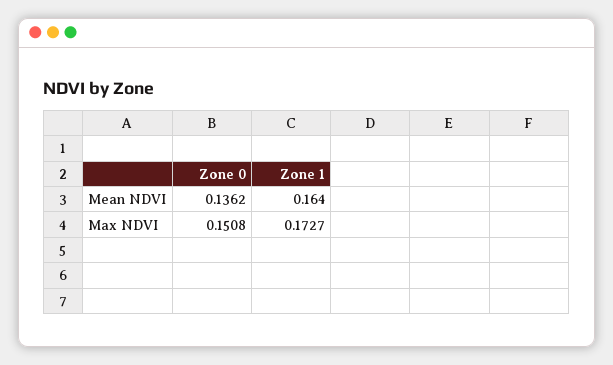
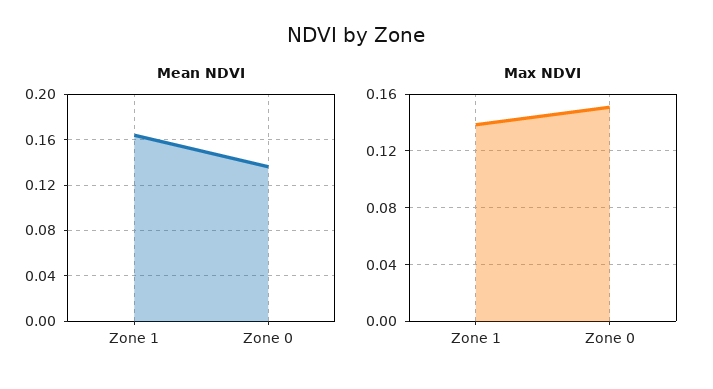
  {
    "Mean NDVI": {
      "Zone 0": 0.1362,
      "Zone 1": 0.164
    },
    "Max NDVI": {
      "Zone 0": 0.1508,
-     "Zone 1": 0.1727
+     "Zone 1": 0.14
    }
  }

